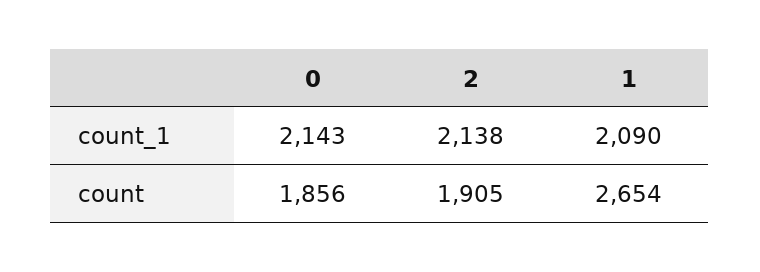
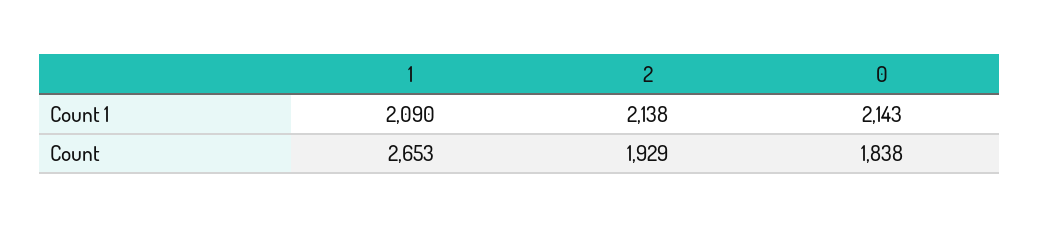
  {
    "0": {
      "count_1": 2143,
-     "count": 1856
+     "count": 1838
    },
    "2": {
      "count_1": 2138,
-     "count": 1905
+     "count": 1929
    },
    "1": {
      "count_1": 2090,
-     "count": 2654
+     "count": 2653
    }
  }

